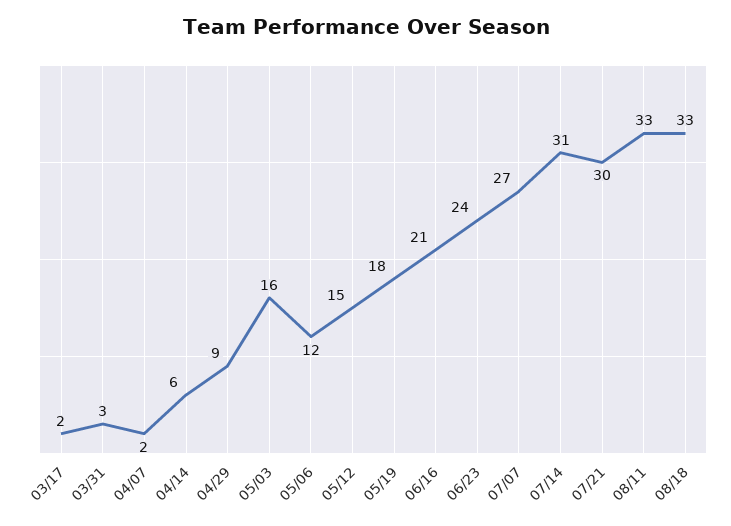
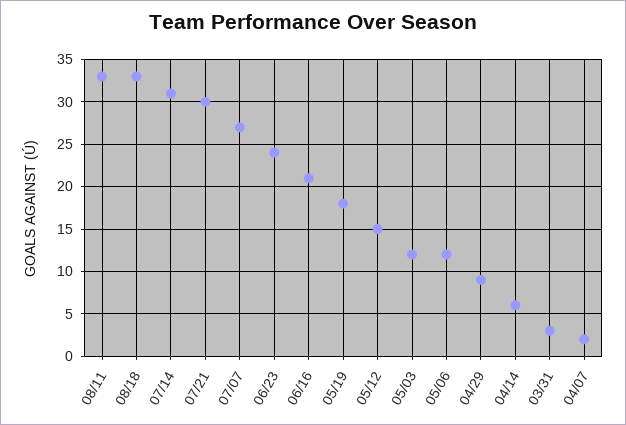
  {
-   "03/17": 2,
    "03/31": 3,
    "04/07": 2,
    "04/14": 6,
    "04/29": 9,
-   "05/03": 16,
+   "05/03": 12,
    "05/06": 12,
    "05/12": 15,
    "05/19": 18,
    "06/16": 21,
    "06/23": 24,
    "07/07": 27,
    "07/14": 31,
    "07/21": 30,
    "08/11": 33,
    "08/18": 33
  }

